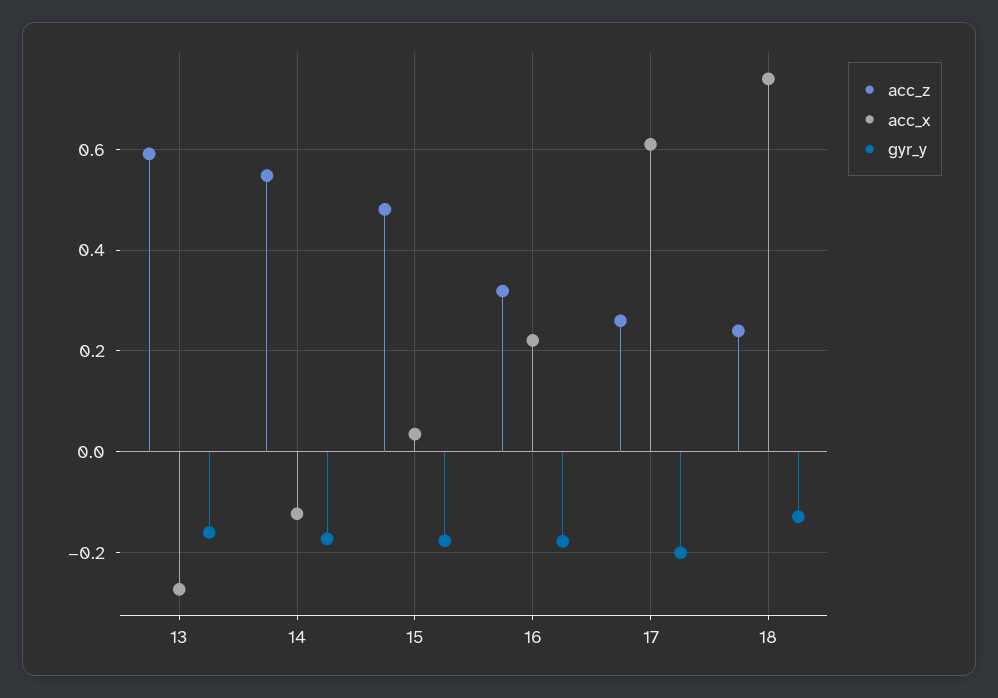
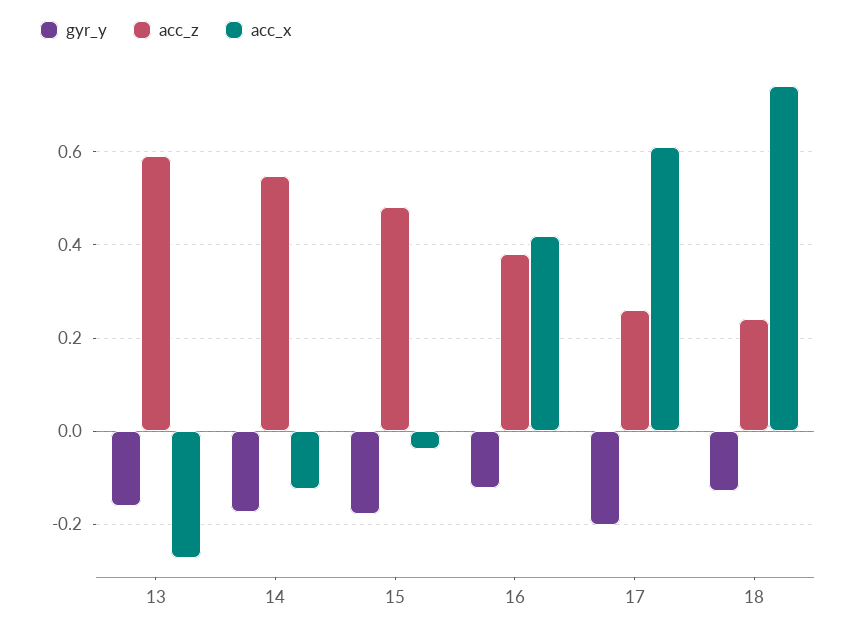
  {
    "acc_z": {
      "13": 0.6,
      "14": 0.54,
      "15": 0.48,
-     "16": 0.32,
+     "16": 0.38,
      "17": 0.26,
      "18": 0.24
    },
    "acc_x": {
      "13": -0.28,
      "14": -0.12,
-     "15": 0.04,
+     "15": -0.04,
-     "16": 0.22,
+     "16": 0.42,
      "17": 0.62,
      "18": 0.74
    },
    "gyr_y": {
      "13": -0.16,
      "14": -0.18,
      "15": -0.18,
-     "16": -0.18,
+     "16": -0.12,
      "17": -0.2,
      "18": -0.12
    }
  }

